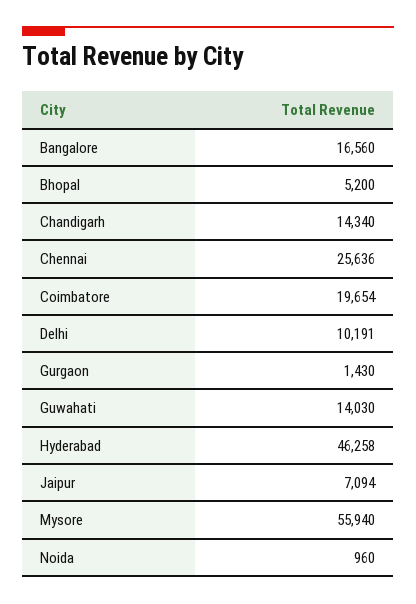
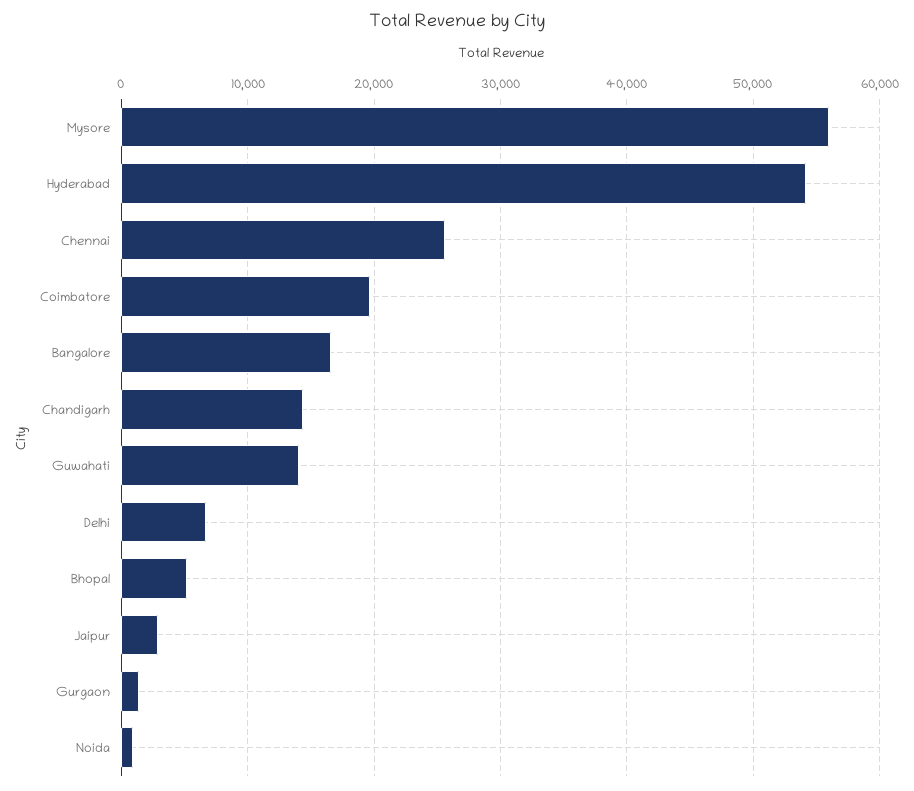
  {
    "Bangalore": 16560,
    "Bhopal": 5200,
    "Chandigarh": 14340,
    "Chennai": 25636,
    "Coimbatore": 19654,
-   "Delhi": 10191,
+   "Delhi": 7000,
    "Gurgaon": 1430,
    "Guwahati": 14030,
-   "Hyderabad": 46258,
+   "Hyderabad": 54000,
-   "Jaipur": 7094,
+   "Jaipur": 3000,
    "Mysore": 55940,
    "Noida": 960
  }

